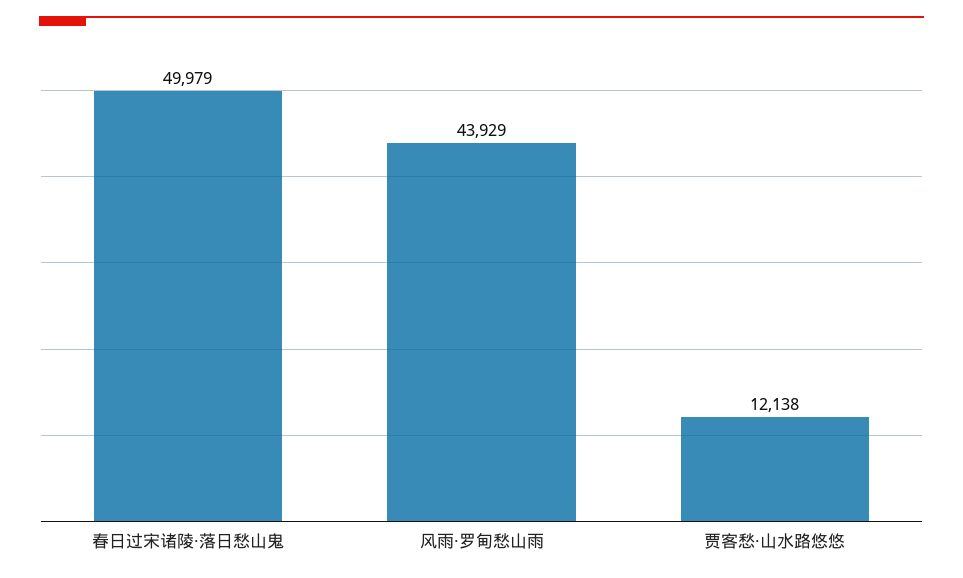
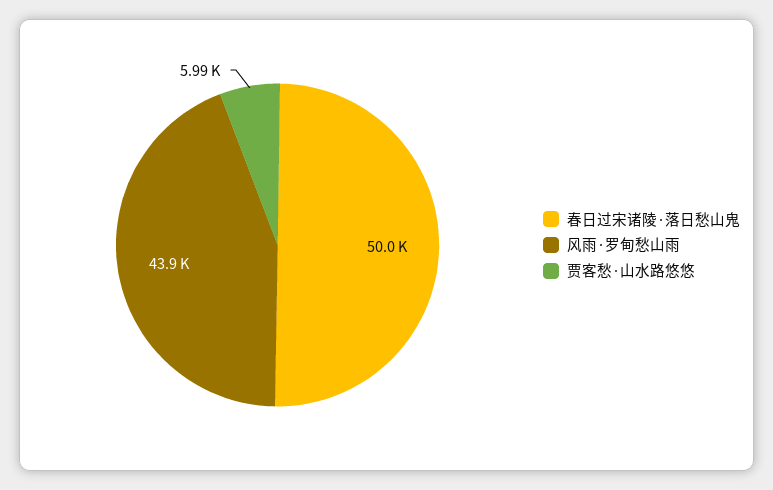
  {
    "春日过宋诸陵·落日愁山鬼": 49979,
    "风雨·罗甸愁山雨": 43929,
-   "贾客愁·山水路悠悠": 12138
+   "贾客愁·山水路悠悠": 5990
  }

